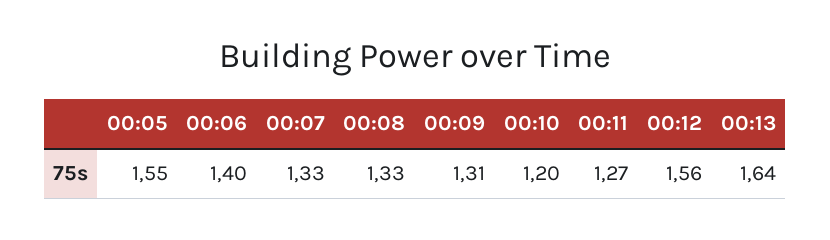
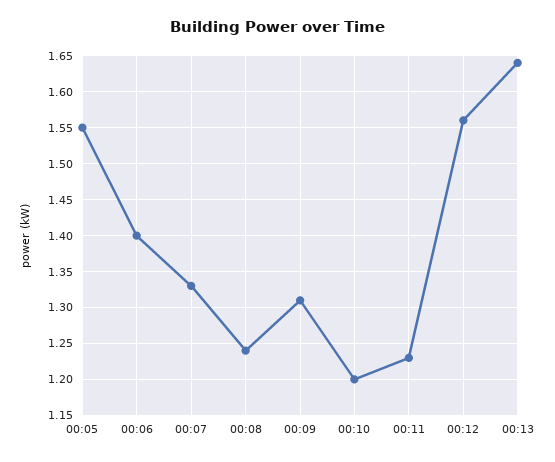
  {
    "00:05": 1.55,
    "00:06": 1.4,
    "00:07": 1.33,
-   "00:08": 1.33,
+   "00:08": 1.24,
    "00:09": 1.31,
    "00:10": 1.2,
-   "00:11": 1.27,
+   "00:11": 1.23,
    "00:12": 1.56,
    "00:13": 1.64
  }

